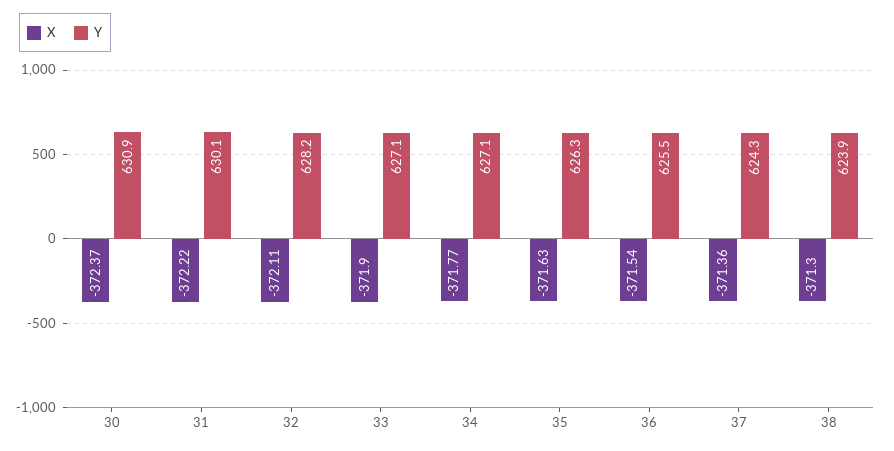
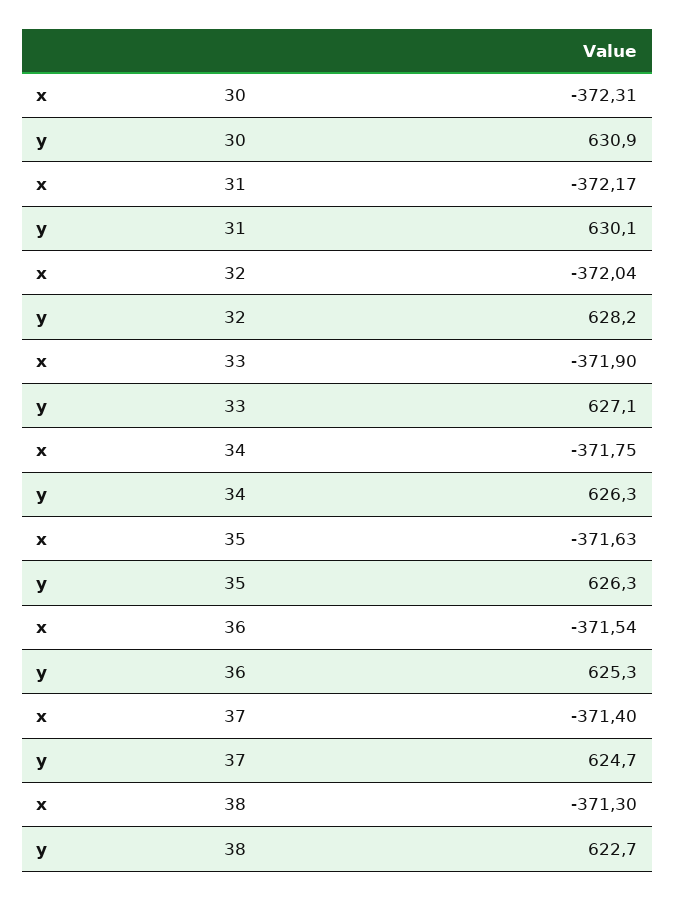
  {
    "X": {
-     "30": -372.37,
+     "30": -372.31,
-     "31": -372.22,
+     "31": -372.17,
-     "32": -372.11,
+     "32": -372.04,
      "33": -371.9,
-     "34": -371.77,
+     "34": -371.75,
      "35": -371.63,
      "36": -371.54,
-     "37": -371.36,
+     "37": -371.4,
      "38": -371.3
    },
    "Y": {
      "30": 630.9,
      "31": 630.1,
      "32": 628.2,
      "33": 627.1,
-     "34": 627.1,
+     "34": 626.3,
      "35": 626.3,
-     "36": 625.5,
+     "36": 625.3,
-     "37": 624.3,
+     "37": 624.7,
-     "38": 623.9
+     "38": 622.7
    }
  }

